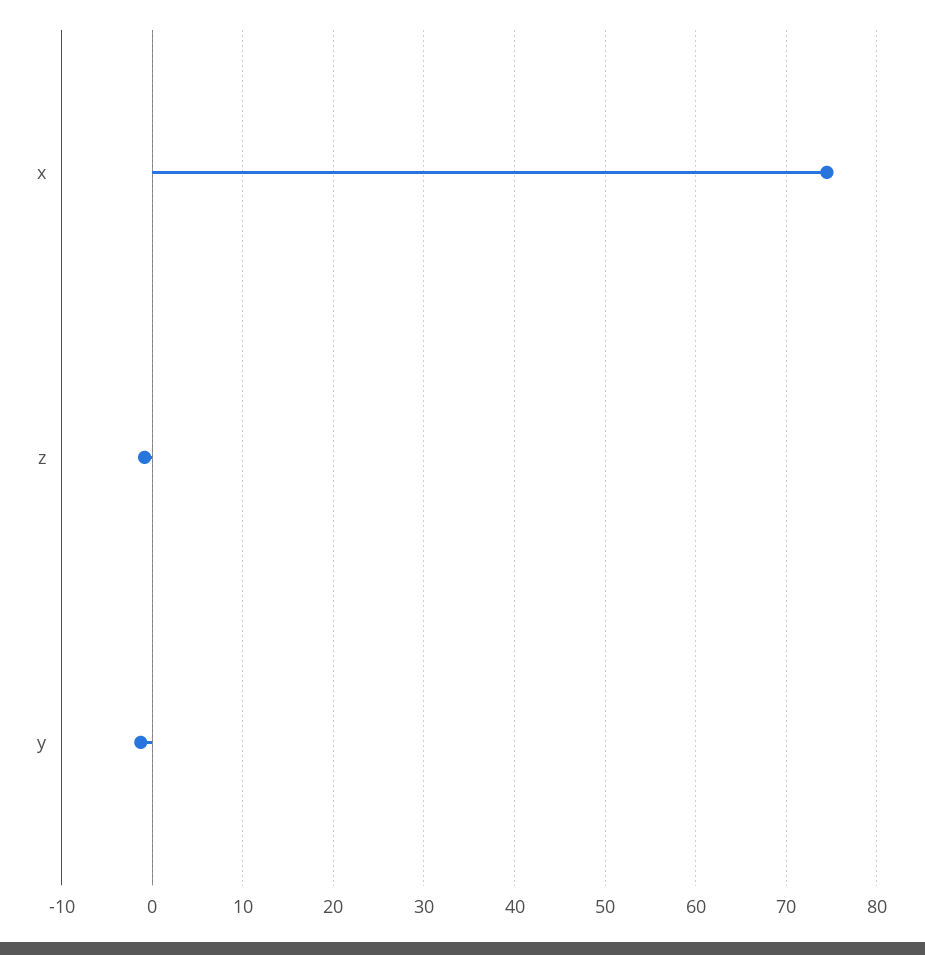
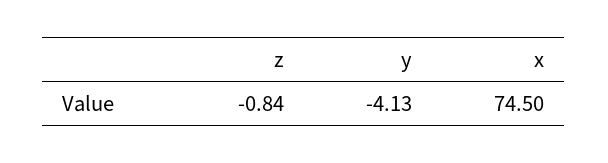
  {
    "x": 74.5,
    "z": -0.84,
-   "y": -1
+   "y": -4.13
  }

